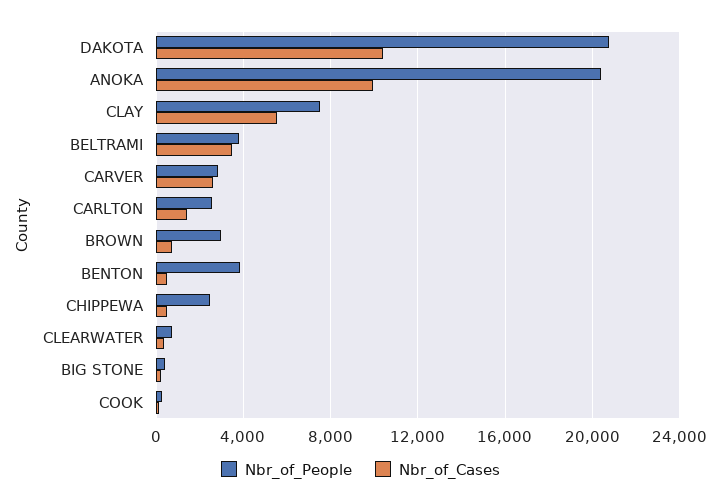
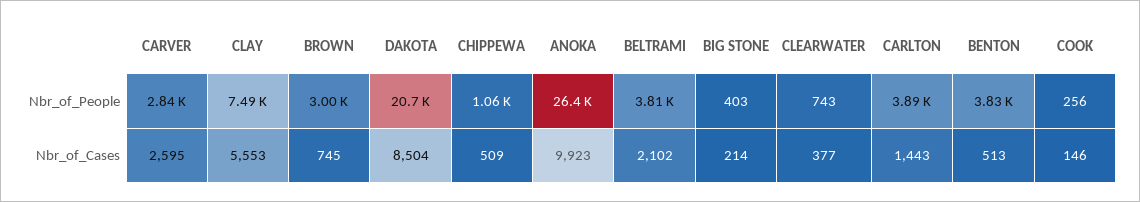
  {
    "Nbr_of_People": {
      "DAKOTA": 20700,
-     "ANOKA": 20500,
+     "ANOKA": 26400,
      "CLAY": 7490,
      "BELTRAMI": 3810,
      "CARVER": 2840,
-     "CARLTON": 2500,
+     "CARLTON": 3890,
      "BROWN": 3000,
      "BENTON": 3830,
-     "CHIPPEWA": 2500,
+     "CHIPPEWA": 1060,
      "CLEARWATER": 743,
      "BIG STONE": 403,
      "COOK": 256
    },
    "Nbr_of_Cases": {
-     "DAKOTA": 10500,
+     "DAKOTA": 8504,
      "ANOKA": 9923,
      "CLAY": 5553,
-     "BELTRAMI": 3500,
+     "BELTRAMI": 2102,
      "CARVER": 2595,
      "CARLTON": 1443,
      "BROWN": 745,
      "BENTON": 513,
      "CHIPPEWA": 509,
      "CLEARWATER": 377,
      "BIG STONE": 214,
      "COOK": 146
    }
  }

